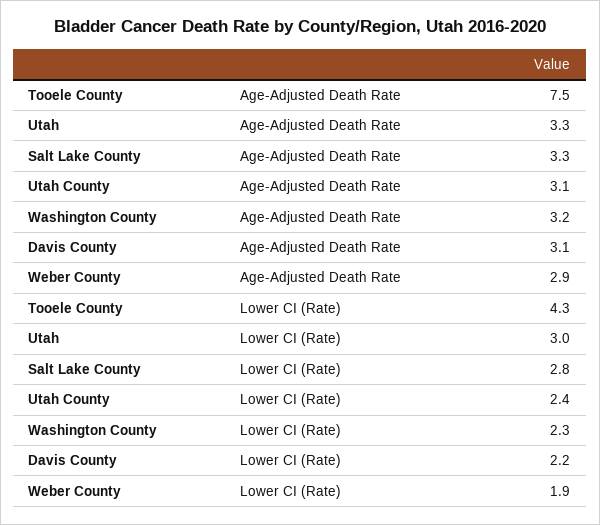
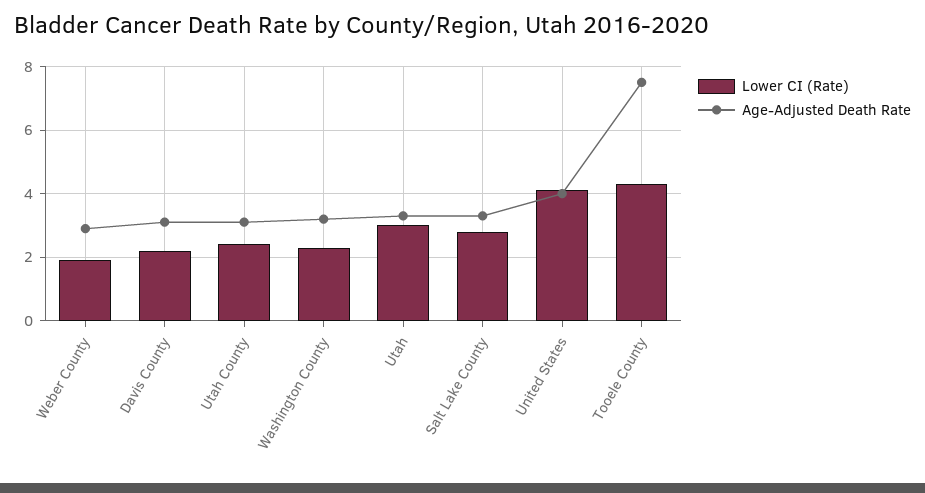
  {
    "Age-Adjusted Death Rate": {
      "Tooele County": 7.5,
      "Utah": 3.3,
      "Salt Lake County": 3.3,
      "Utah County": 3.1,
      "Washington County": 3.2,
      "Davis County": 3.1,
-     "Weber County": 2.9
+     "Weber County": 2.9,
+     "United States": 4
    },
    "Lower CI (Rate)": {
      "Tooele County": 4.3,
      "Utah": 3,
      "Salt Lake County": 2.8,
      "Utah County": 2.4,
      "Washington County": 2.3,
      "Davis County": 2.2,
-     "Weber County": 1.9
+     "Weber County": 1.9,
+     "United States": 4
    }
  }

